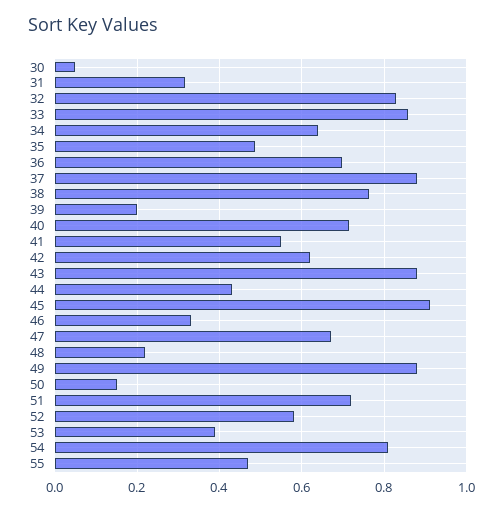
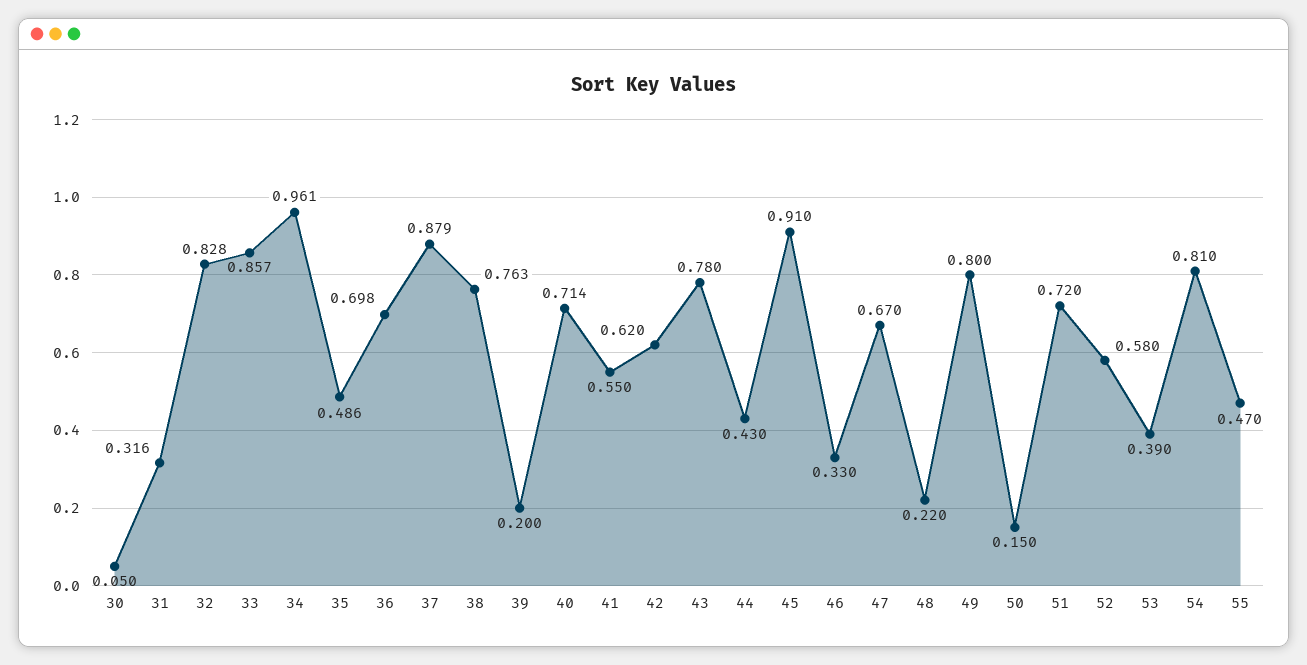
  {
    "30": 0.05,
    "31": 0.316,
    "32": 0.828,
    "33": 0.857,
-   "34": 0.64,
+   "34": 0.961,
    "35": 0.486,
    "36": 0.698,
    "37": 0.879,
    "38": 0.763,
    "39": 0.2,
    "40": 0.714,
    "41": 0.55,
    "42": 0.62,
-   "43": 0.88,
+   "43": 0.78,
    "44": 0.43,
    "45": 0.91,
    "46": 0.33,
    "47": 0.67,
    "48": 0.22,
-   "49": 0.88,
+   "49": 0.8,
    "50": 0.15,
    "51": 0.72,
    "52": 0.58,
    "53": 0.39,
    "54": 0.81,
    "55": 0.47
  }

